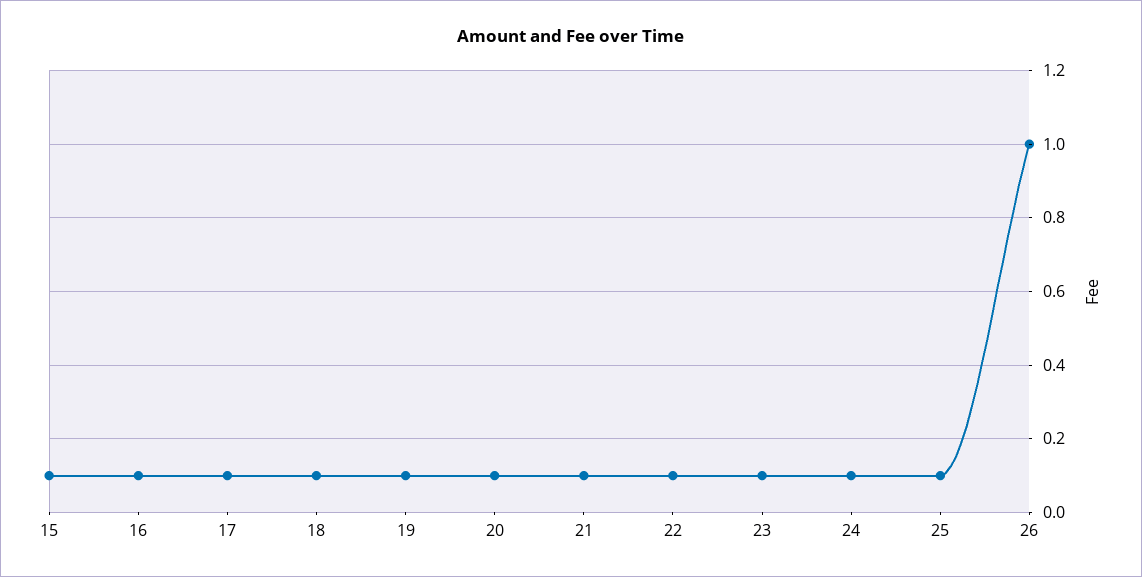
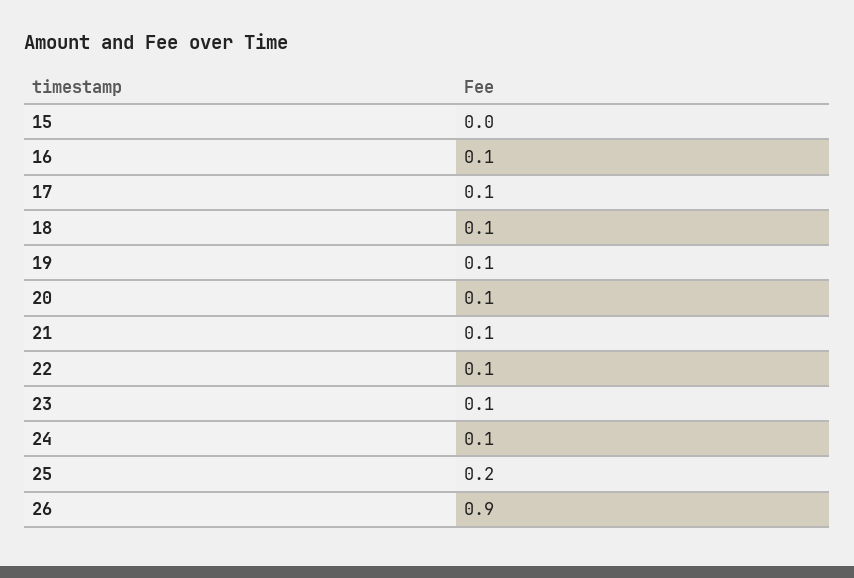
  {
-   "15": 0.1,
+   "15": 0,
    "16": 0.1,
    "17": 0.1,
    "18": 0.1,
    "19": 0.1,
    "20": 0.1,
    "21": 0.1,
    "22": 0.1,
    "23": 0.1,
    "24": 0.1,
-   "25": 0.1,
+   "25": 0.2,
-   "26": 1
+   "26": 0.9
  }

